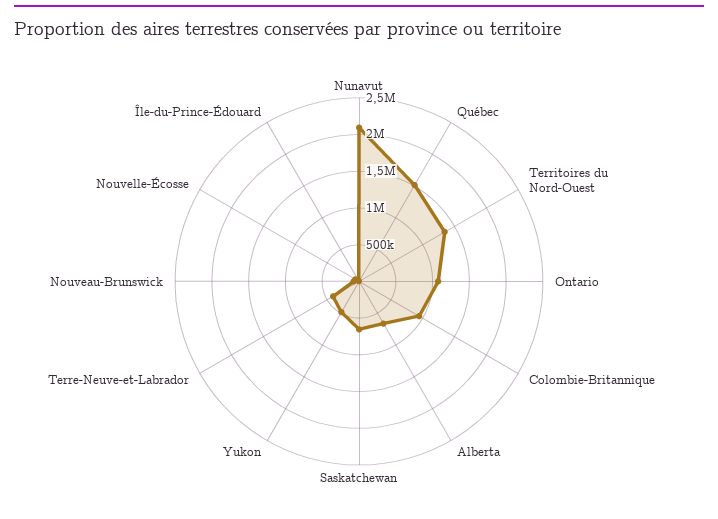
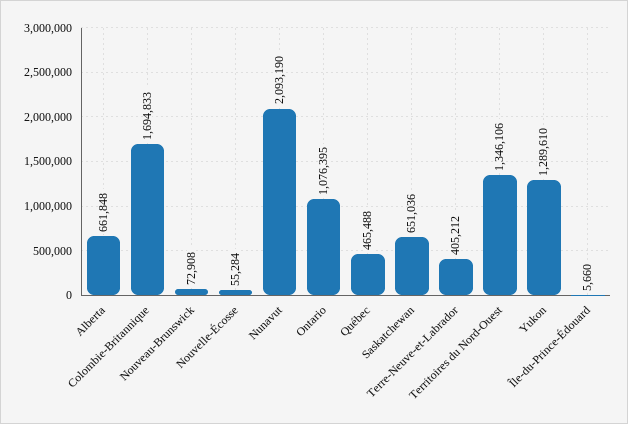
  {
    "Nunavut": 2093190,
-   "Québec": 1500000,
+   "Québec": 465488,
    "Territoires du Nord-Ouest": 1346106,
    "Ontario": 1076395,
-   "Colombie-Britannique": 1000000,
+   "Colombie-Britannique": 1694833,
    "Alberta": 661848,
    "Saskatchewan": 651036,
-   "Yukon": 500000,
+   "Yukon": 1289610,
    "Terre-Neuve-et-Labrador": 405212,
    "Nouveau-Brunswick": 72908,
    "Nouvelle-Écosse": 55284,
    "Île-du-Prince-Édouard": 5660
  }

